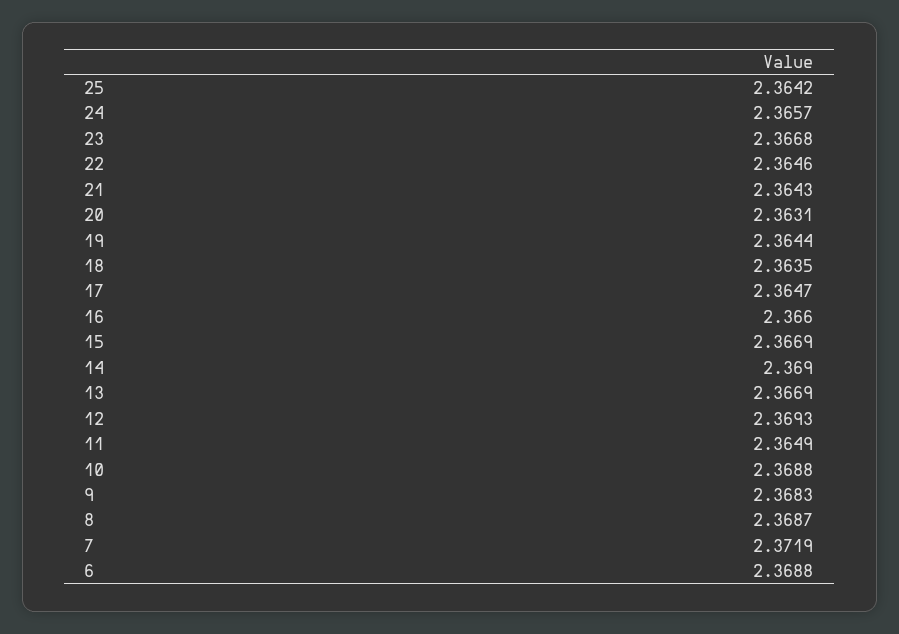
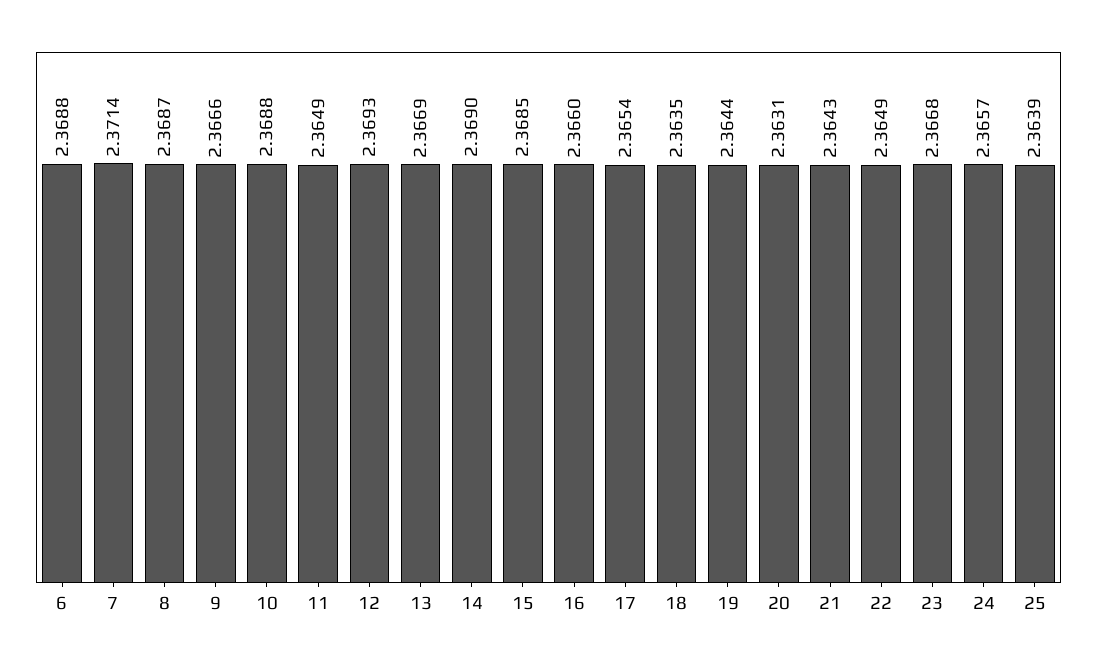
  {
-   "25": 2.3642,
+   "25": 2.3639,
    "24": 2.3657,
    "23": 2.3668,
-   "22": 2.3646,
+   "22": 2.3649,
    "21": 2.3643,
    "20": 2.3631,
    "19": 2.3644,
    "18": 2.3635,
-   "17": 2.3647,
+   "17": 2.3654,
    "16": 2.366,
-   "15": 2.3669,
+   "15": 2.3685,
    "14": 2.369,
    "13": 2.3669,
    "12": 2.3693,
    "11": 2.3649,
    "10": 2.3688,
-   "9": 2.3683,
+   "9": 2.3666,
    "8": 2.3687,
-   "7": 2.3719,
+   "7": 2.3714,
    "6": 2.3688
  }

